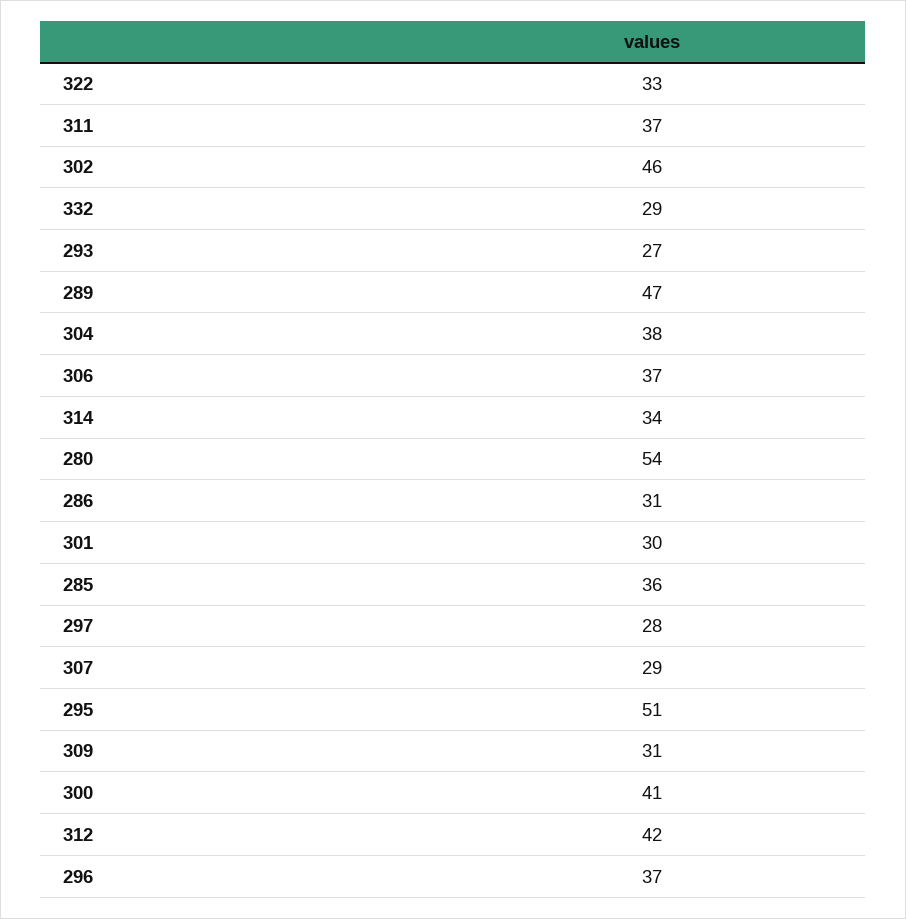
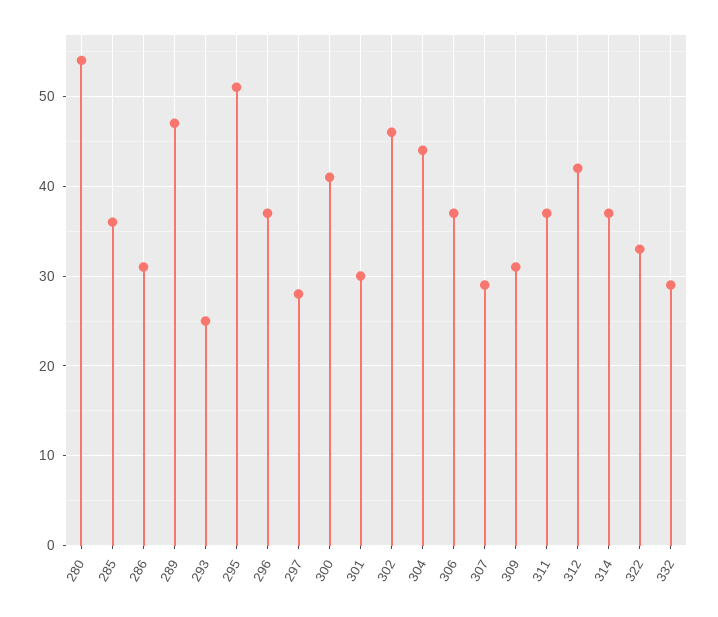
  {
    "322": 33,
    "311": 37,
    "302": 46,
    "332": 29,
-   "293": 27,
+   "293": 25,
    "289": 47,
-   "304": 38,
+   "304": 44,
    "306": 37,
-   "314": 34,
+   "314": 37,
    "280": 54,
    "286": 31,
    "301": 30,
    "285": 36,
    "297": 28,
    "307": 29,
    "295": 51,
    "309": 31,
    "300": 41,
    "312": 42,
    "296": 37
  }

